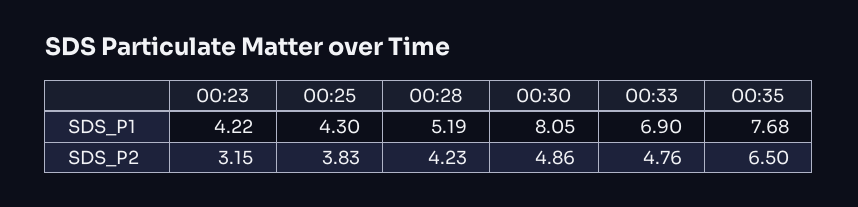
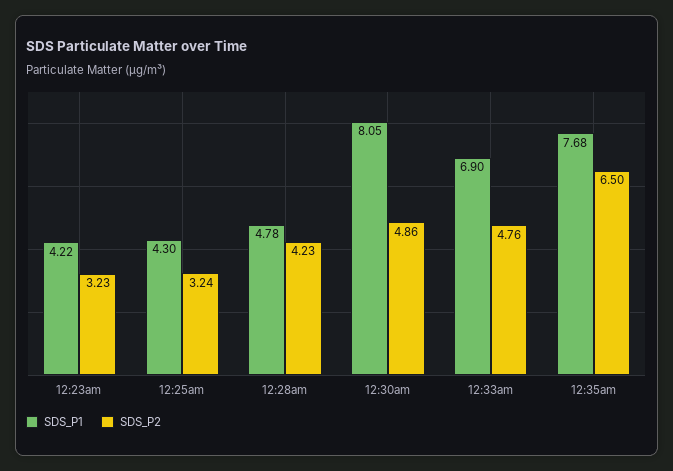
  {
    "SDS_P1": {
      "00:23": 4.22,
      "00:25": 4.3,
-     "00:28": 5.19,
+     "00:28": 4.78,
      "00:30": 8.05,
      "00:33": 6.9,
      "00:35": 7.68
    },
    "SDS_P2": {
-     "00:23": 3.15,
+     "00:23": 3.23,
-     "00:25": 3.83,
+     "00:25": 3.24,
      "00:28": 4.23,
      "00:30": 4.86,
      "00:33": 4.76,
      "00:35": 6.5
    }
  }

